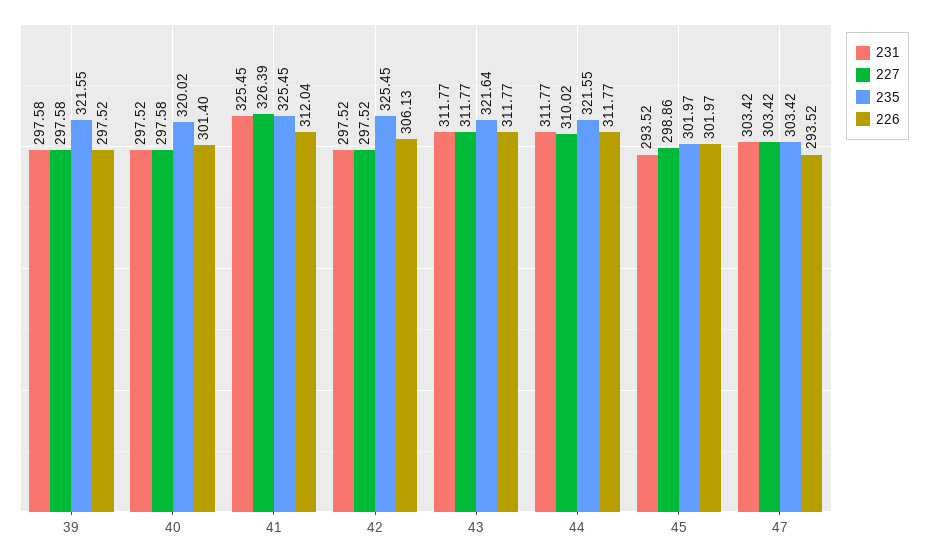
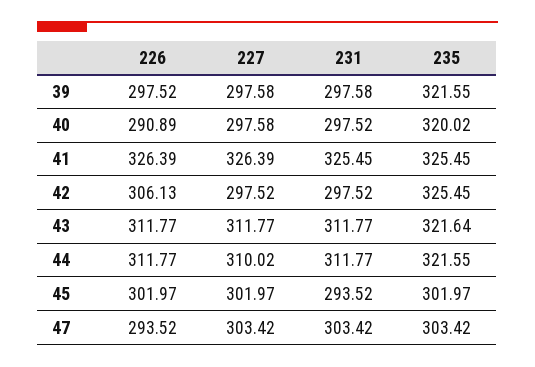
  {
    "231": {
      "39": 297.58,
      "40": 297.52,
      "41": 325.45,
      "42": 297.52,
      "43": 311.77,
      "44": 311.77,
      "45": 293.52,
      "47": 303.42
    },
    "227": {
      "39": 297.58,
      "40": 297.58,
      "41": 326.39,
      "42": 297.52,
      "43": 311.77,
      "44": 310.02,
-     "45": 298.86,
+     "45": 301.97,
      "47": 303.42
    },
    "235": {
      "39": 321.55,
      "40": 320.02,
      "41": 325.45,
      "42": 325.45,
      "43": 321.64,
      "44": 321.55,
      "45": 301.97,
      "47": 303.42
    },
    "226": {
      "39": 297.52,
-     "40": 301.4,
+     "40": 290.89,
-     "41": 312.04,
+     "41": 326.39,
      "42": 306.13,
      "43": 311.77,
      "44": 311.77,
      "45": 301.97,
      "47": 293.52
    }
  }

